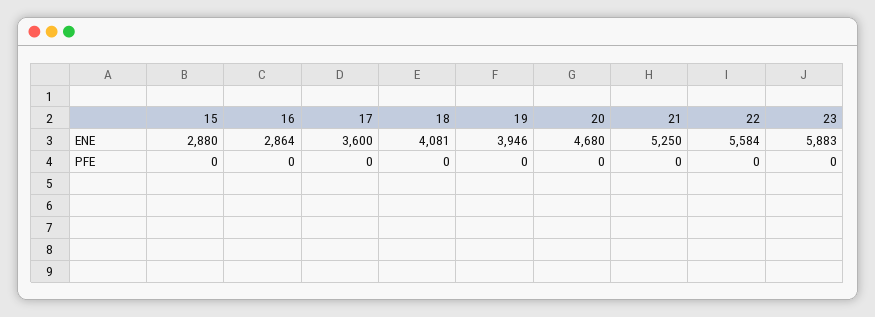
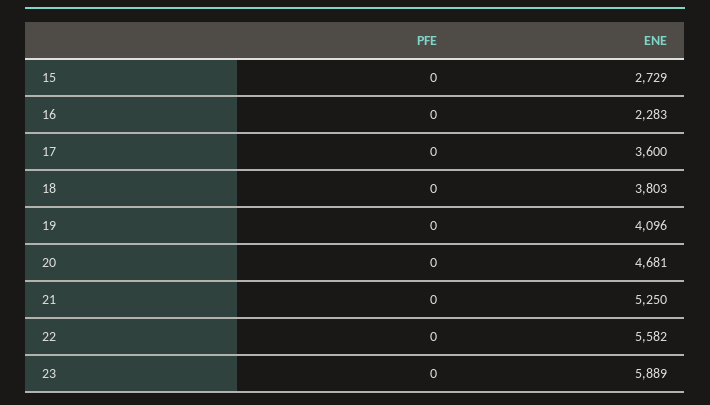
  {
    "15": {
-     "ENE": 2880,
+     "ENE": 2729,
      "PFE": 0
    },
    "16": {
-     "ENE": 2864,
+     "ENE": 2283,
      "PFE": 0
    },
    "17": {
      "ENE": 3600,
      "PFE": 0
    },
    "18": {
-     "ENE": 4081,
+     "ENE": 3803,
      "PFE": 0
    },
    "19": {
-     "ENE": 3946,
+     "ENE": 4096,
      "PFE": 0
    },
    "20": {
-     "ENE": 4680,
+     "ENE": 4681,
      "PFE": 0
    },
    "21": {
      "ENE": 5250,
      "PFE": 0
    },
    "22": {
-     "ENE": 5584,
+     "ENE": 5582,
      "PFE": 0
    },
    "23": {
-     "ENE": 5883,
+     "ENE": 5889,
      "PFE": 0
    }
  }

